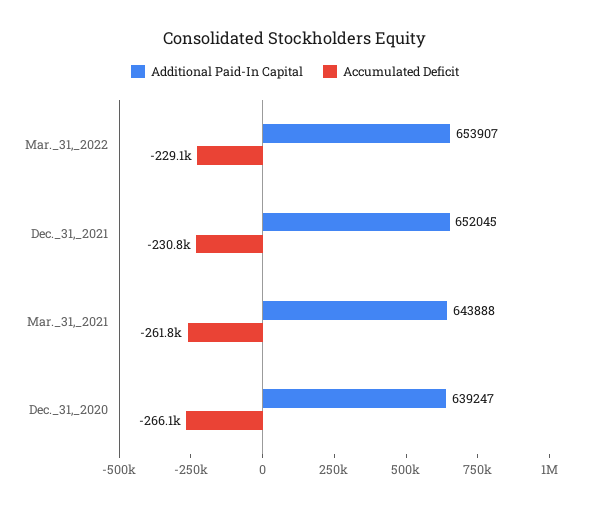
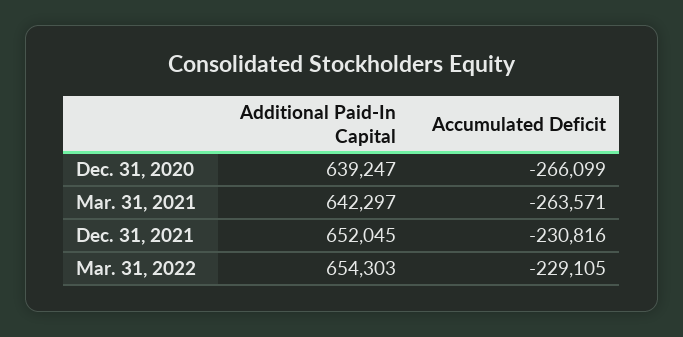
  {
    "Additional Paid-In Capital": {
-     "Mar._31,_2022": 653907,
+     "Mar._31,_2022": 654303,
      "Dec._31,_2021": 652045,
-     "Mar._31,_2021": 643888,
+     "Mar._31,_2021": 642297,
      "Dec._31,_2020": 639247
    },
    "Accumulated Deficit": {
      "Mar._31,_2022": -229105,
      "Dec._31,_2021": -230816,
-     "Mar._31,_2021": -261800,
+     "Mar._31,_2021": -263571,
      "Dec._31,_2020": -266099
    }
  }

